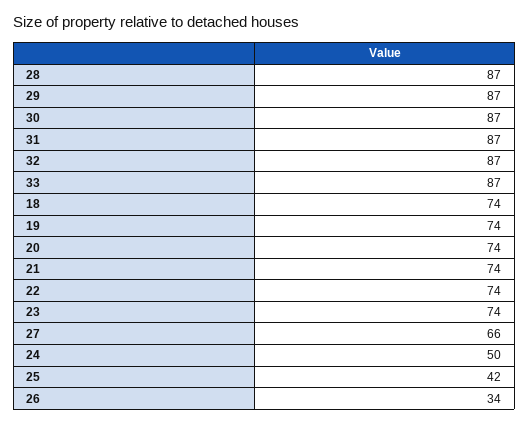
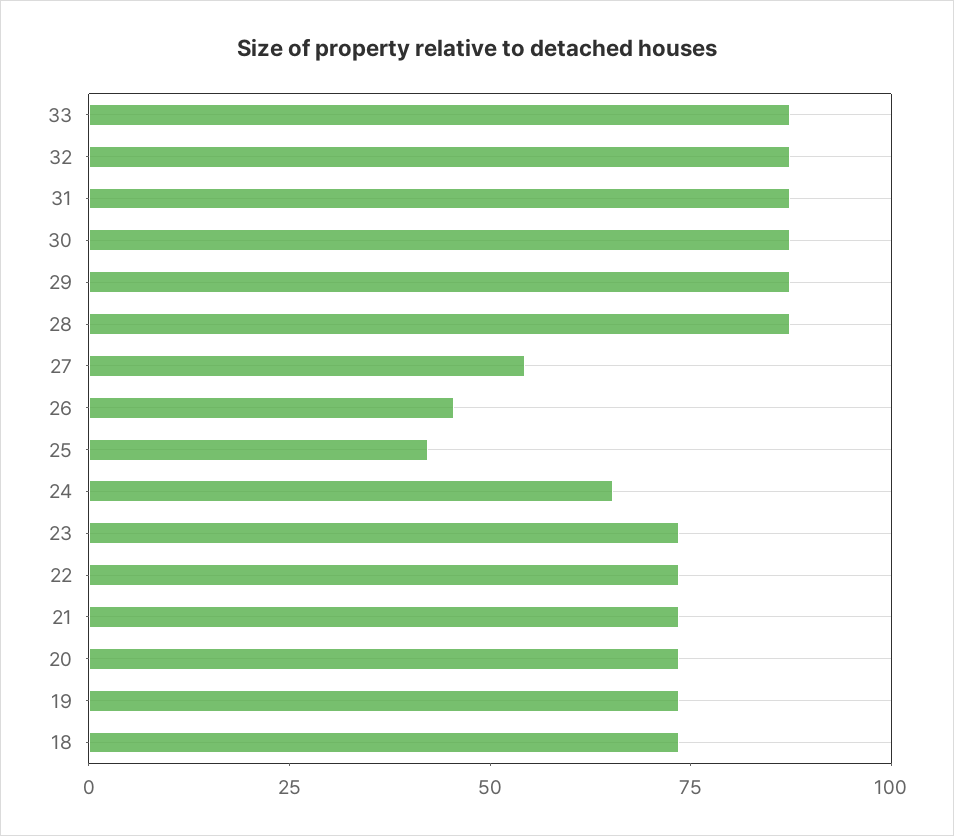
  {
    "28": 87,
    "29": 87,
    "30": 87,
    "31": 87,
    "32": 87,
    "33": 87,
    "18": 74,
    "19": 74,
    "20": 74,
    "21": 74,
    "22": 74,
    "23": 74,
-   "27": 66,
+   "27": 55,
-   "24": 50,
+   "24": 65,
    "25": 42,
-   "26": 34
+   "26": 45
  }

